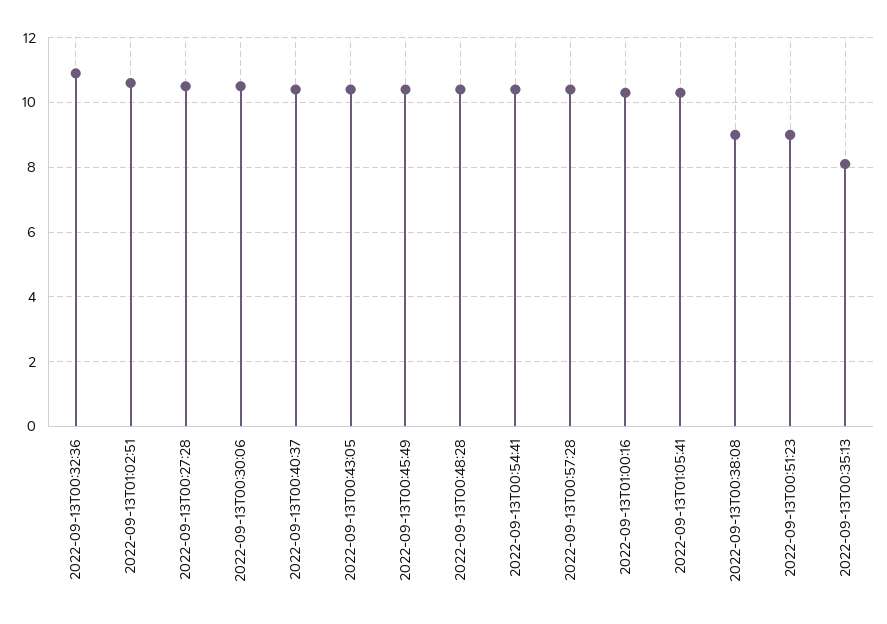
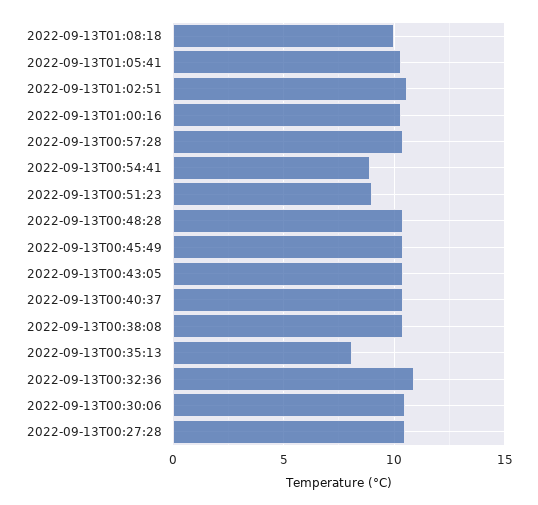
  {
    "2022-09-13T00:32:36": 11,
    "2022-09-13T01:02:51": 10.5,
    "2022-09-13T00:27:28": 10.5,
    "2022-09-13T00:30:06": 10.5,
    "2022-09-13T00:40:37": 10.5,
    "2022-09-13T00:43:05": 10.5,
    "2022-09-13T00:45:49": 10.5,
    "2022-09-13T00:48:28": 10.5,
-   "2022-09-13T00:54:41": 10.5,
+   "2022-09-13T00:54:41": 9,
    "2022-09-13T00:57:28": 10.5,
    "2022-09-13T01:00:16": 10.5,
    "2022-09-13T01:05:41": 10.5,
-   "2022-09-13T00:38:08": 9,
+   "2022-09-13T00:38:08": 10.5,
    "2022-09-13T00:51:23": 9,
-   "2022-09-13T00:35:13": 8
+   "2022-09-13T00:35:13": 8,
+   "2022-09-13T01:08:18": 10
  }

